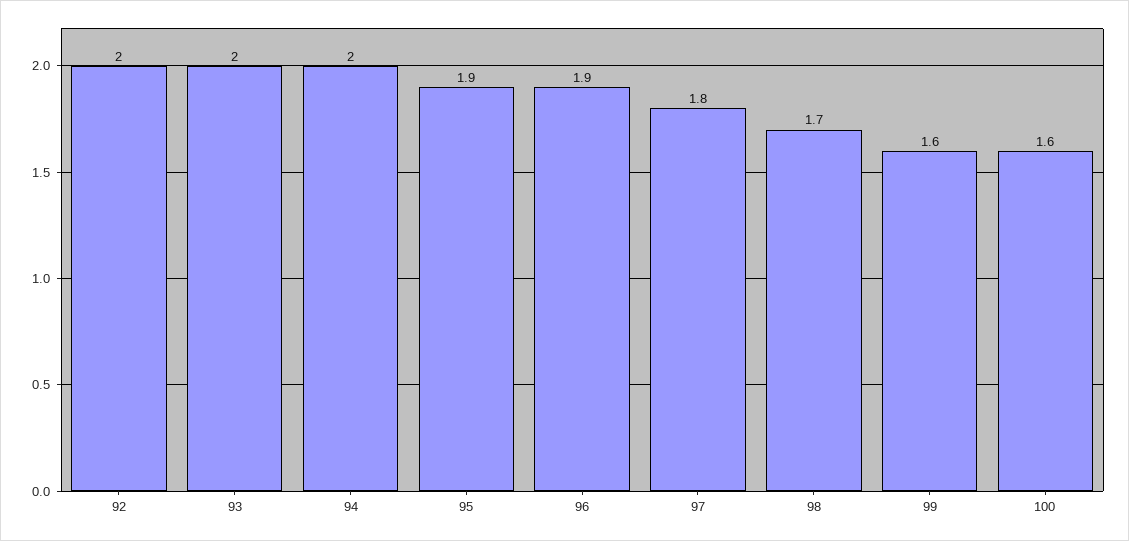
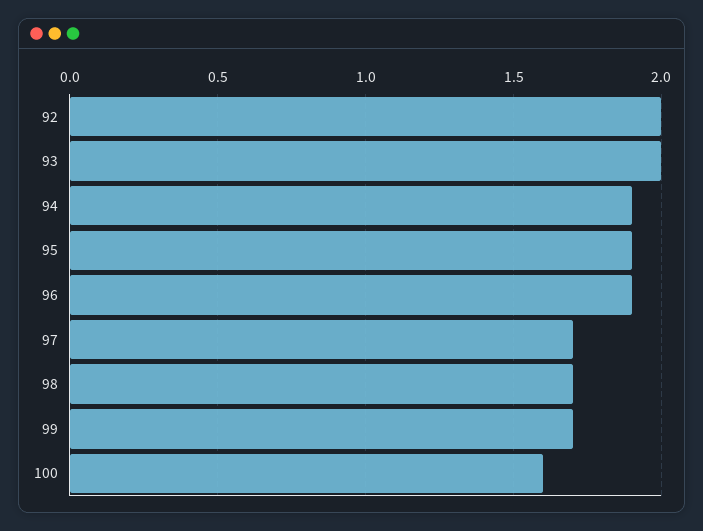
  {
    "92": 2,
    "93": 2,
-   "94": 2,
+   "94": 1.9,
    "95": 1.9,
    "96": 1.9,
-   "97": 1.8,
+   "97": 1.7,
    "98": 1.7,
-   "99": 1.6,
+   "99": 1.7,
    "100": 1.6
  }

